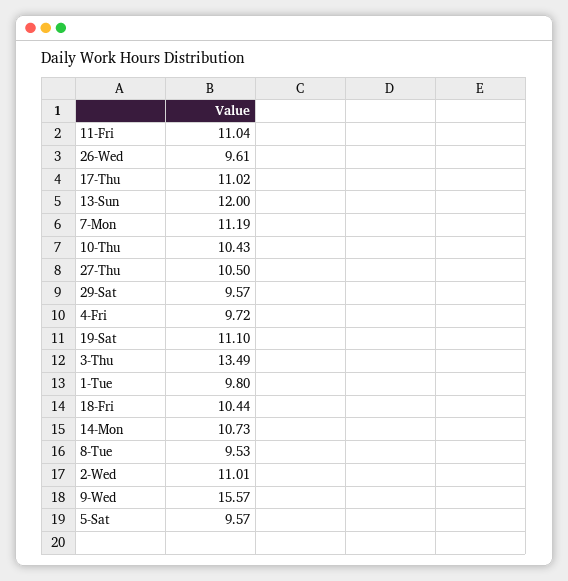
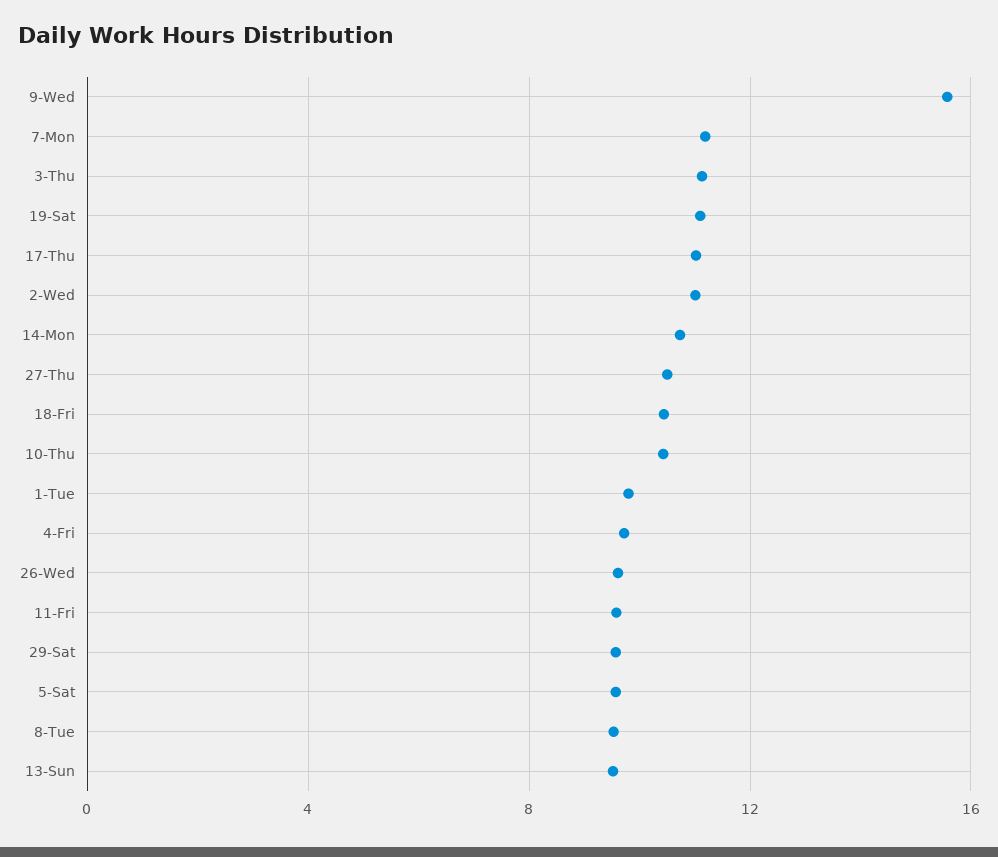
  {
-   "11-Fri": 11.04,
+   "11-Fri": 9.5,
    "26-Wed": 9.61,
    "17-Thu": 11.02,
-   "13-Sun": 12,
+   "13-Sun": 9.5,
    "7-Mon": 11.19,
    "10-Thu": 10.43,
    "27-Thu": 10.5,
    "29-Sat": 9.57,
    "4-Fri": 9.72,
    "19-Sat": 11.1,
-   "3-Thu": 13.49,
+   "3-Thu": 11,
    "1-Tue": 9.8,
    "18-Fri": 10.44,
    "14-Mon": 10.73,
    "8-Tue": 9.53,
    "2-Wed": 11.01,
    "9-Wed": 15.57,
    "5-Sat": 9.57
  }

